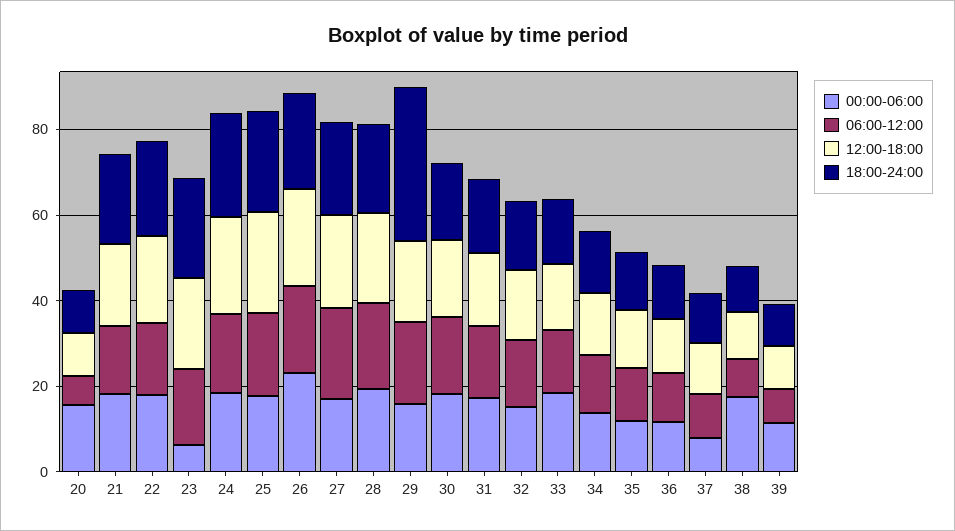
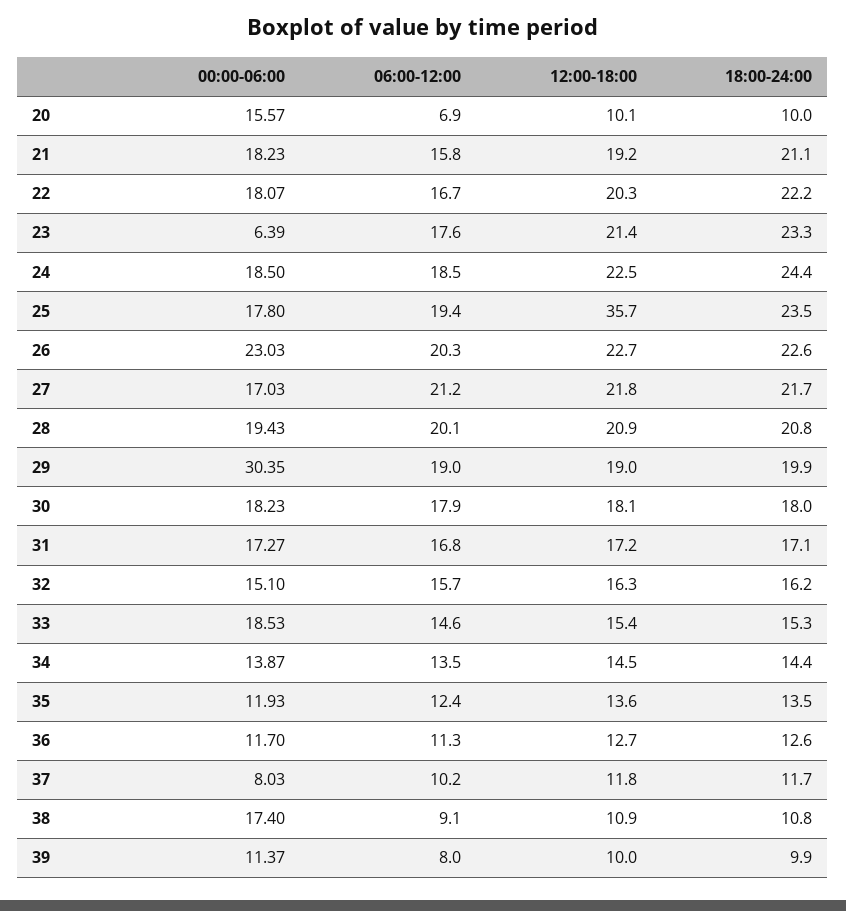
  {
    "00:00-06:00": {
      "20": 15.57,
      "21": 18.23,
      "22": 18.07,
      "23": 6.39,
      "24": 18.5,
      "25": 17.8,
      "26": 23.03,
      "27": 17.03,
      "28": 19.43,
-     "29": 15,
+     "29": 30.35,
      "30": 18.23,
      "31": 17.27,
      "32": 15.1,
      "33": 18.53,
      "34": 13.87,
      "35": 11.93,
      "36": 11.7,
      "37": 8.03,
      "38": 17.4,
      "39": 11.37
    },
    "06:00-12:00": {
      "20": 6.9,
      "21": 15.8,
      "22": 16.7,
      "23": 17.6,
      "24": 18.5,
      "25": 19.4,
      "26": 20.3,
      "27": 21.2,
      "28": 20.1,
      "29": 19,
      "30": 17.9,
      "31": 16.8,
      "32": 15.7,
      "33": 14.6,
      "34": 13.5,
      "35": 12.4,
      "36": 11.3,
      "37": 10.2,
      "38": 9.1,
      "39": 8
    },
    "12:00-18:00": {
      "20": 10.1,
      "21": 19.2,
      "22": 20.3,
      "23": 21.4,
      "24": 22.5,
-     "25": 25,
+     "25": 35.7,
      "26": 22.7,
      "27": 21.8,
      "28": 20.9,
      "29": 19,
      "30": 18.1,
      "31": 17.2,
      "32": 16.3,
      "33": 15.4,
      "34": 14.5,
      "35": 13.6,
      "36": 12.7,
      "37": 11.8,
      "38": 10.9,
      "39": 10
    },
    "18:00-24:00": {
      "20": 10,
      "21": 21.1,
      "22": 22.2,
      "23": 23.3,
      "24": 24.4,
      "25": 23.5,
      "26": 22.6,
      "27": 21.7,
      "28": 20.8,
-     "29": 35,
+     "29": 19.9,
      "30": 18,
      "31": 17.1,
      "32": 16.2,
      "33": 15.3,
      "34": 14.4,
      "35": 13.5,
      "36": 12.6,
      "37": 11.7,
      "38": 10.8,
      "39": 9.9
    }
  }

